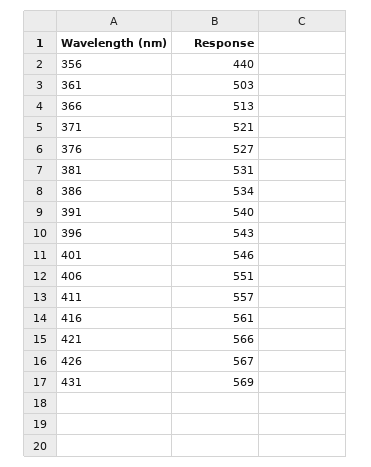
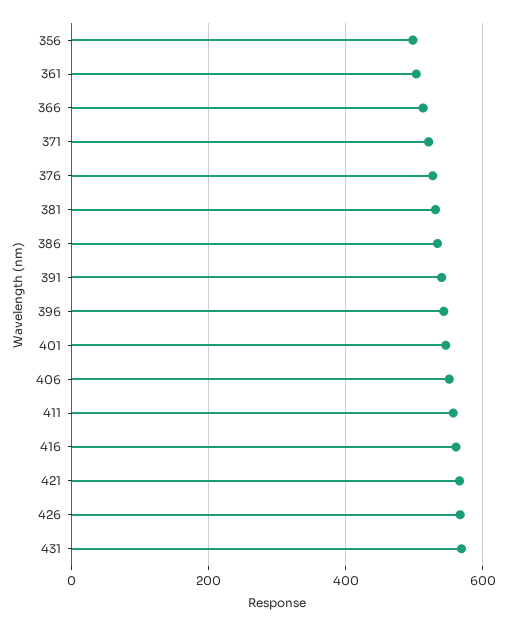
  {
-   "356": 440,
+   "356": 500,
    "361": 503,
    "366": 513,
    "371": 521,
    "376": 527,
    "381": 531,
    "386": 534,
    "391": 540,
    "396": 543,
    "401": 546,
    "406": 551,
    "411": 557,
    "416": 561,
    "421": 566,
    "426": 567,
    "431": 569
  }

